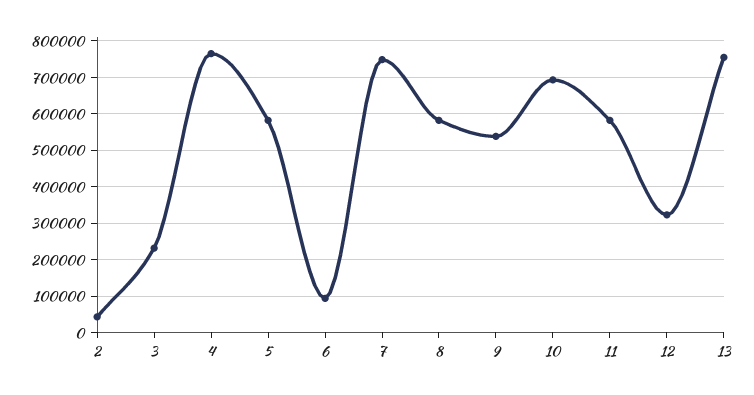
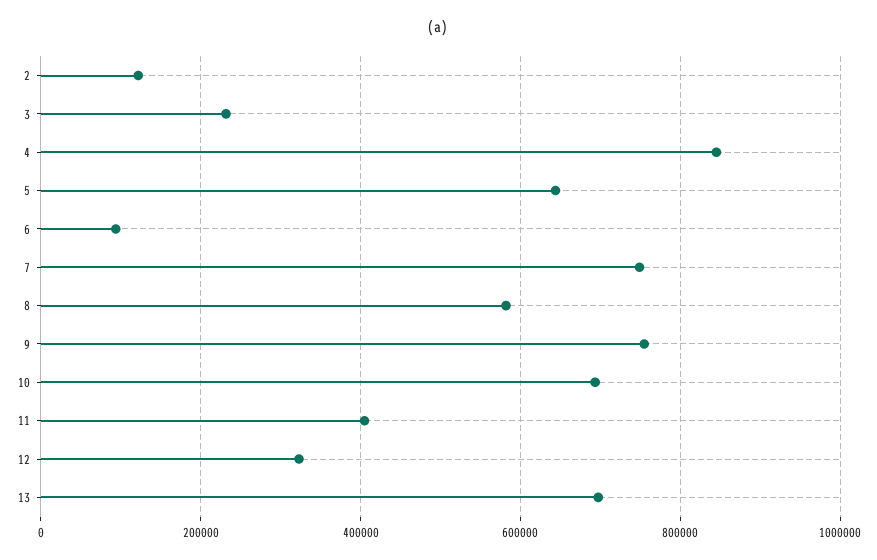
  {
-   "2": 40000,
+   "2": 120000,
    "3": 240000,
-   "4": 760000,
+   "4": 840000,
-   "5": 580000,
+   "5": 640000,
    "6": 100000,
    "7": 740000,
    "8": 580000,
-   "9": 540000,
+   "9": 760000,
    "10": 700000,
-   "11": 580000,
+   "11": 400000,
    "12": 320000,
-   "13": 760000
+   "13": 700000
  }

